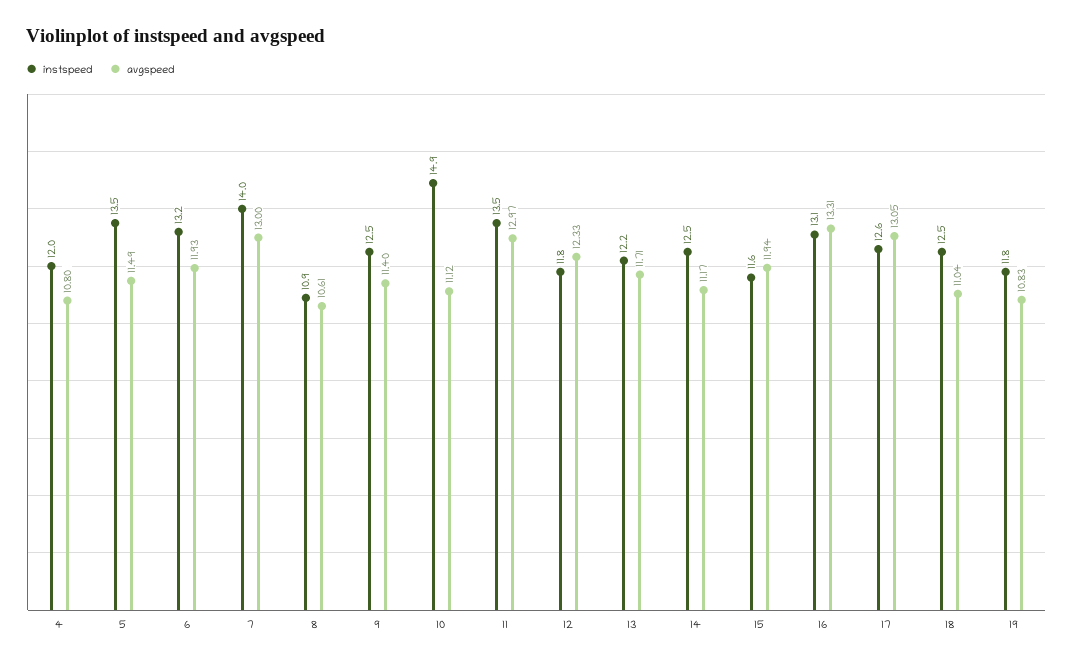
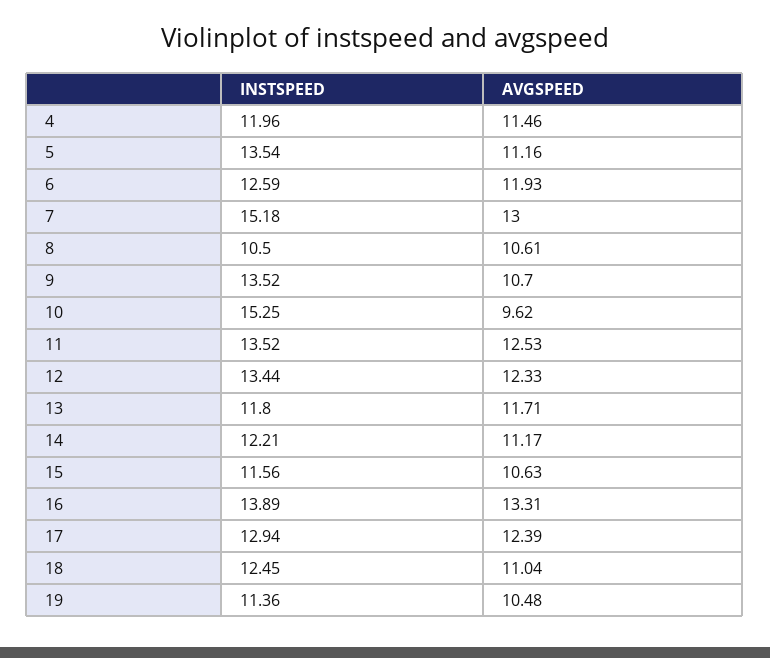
  {
    "instspeed": {
      "4": 11.96,
      "5": 13.54,
-     "6": 13.2,
+     "6": 12.59,
-     "7": 14,
+     "7": 15.18,
-     "8": 10.9,
+     "8": 10.5,
-     "9": 12.5,
+     "9": 13.52,
-     "10": 14.9,
+     "10": 15.25,
      "11": 13.52,
-     "12": 11.8,
+     "12": 13.44,
-     "13": 12.2,
+     "13": 11.8,
-     "14": 12.5,
+     "14": 12.21,
      "15": 11.56,
-     "16": 13.1,
+     "16": 13.89,
-     "17": 12.6,
+     "17": 12.94,
      "18": 12.45,
-     "19": 11.8
+     "19": 11.36
    },
    "avgspeed": {
-     "4": 10.8,
+     "4": 11.46,
-     "5": 11.49,
+     "5": 11.16,
      "6": 11.93,
      "7": 13,
      "8": 10.61,
-     "9": 11.4,
+     "9": 10.7,
-     "10": 11.12,
+     "10": 9.62,
-     "11": 12.97,
+     "11": 12.53,
      "12": 12.33,
      "13": 11.71,
      "14": 11.17,
-     "15": 11.94,
+     "15": 10.63,
      "16": 13.31,
-     "17": 13.05,
+     "17": 12.39,
      "18": 11.04,
-     "19": 10.83
+     "19": 10.48
    }
  }

